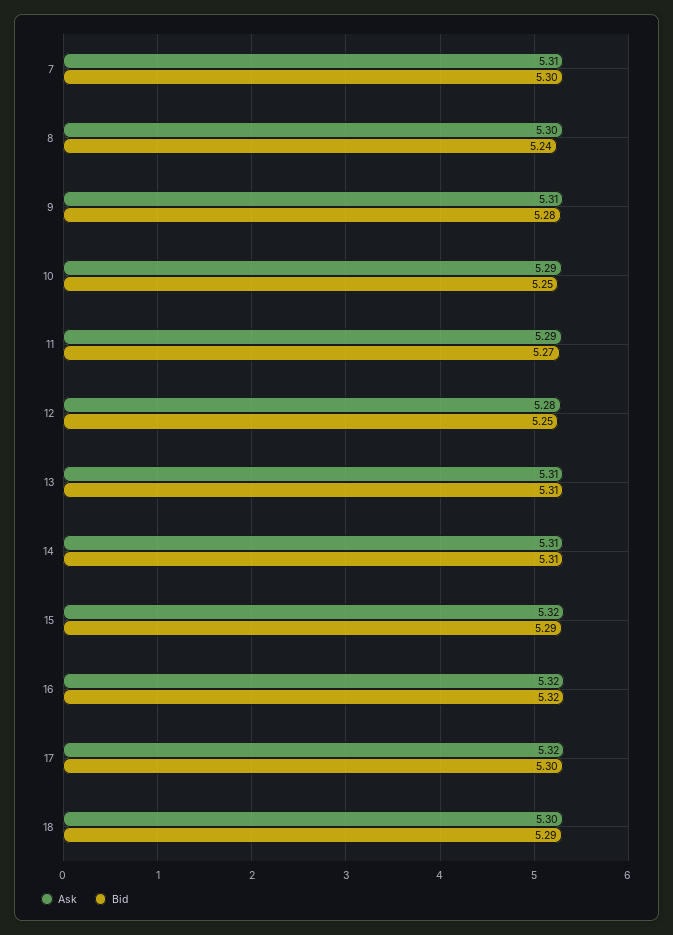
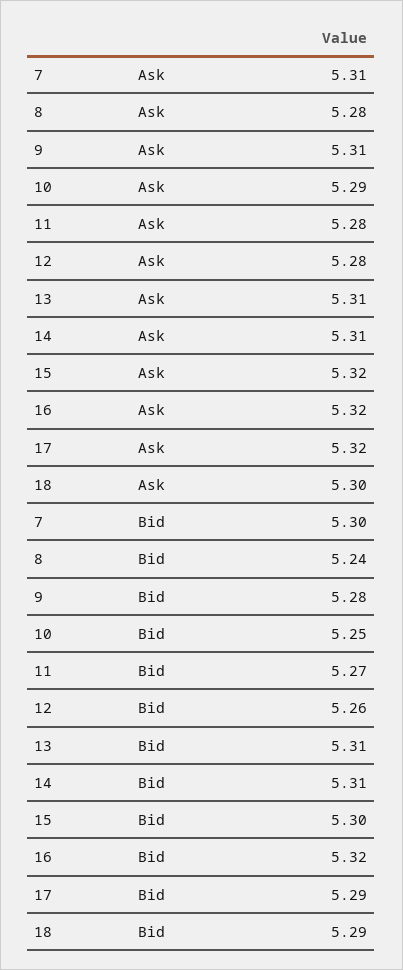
  {
    "Ask": {
      "7": 5.31,
-     "8": 5.3,
+     "8": 5.28,
      "9": 5.31,
      "10": 5.29,
-     "11": 5.29,
+     "11": 5.28,
      "12": 5.28,
      "13": 5.31,
      "14": 5.31,
      "15": 5.32,
      "16": 5.32,
      "17": 5.32,
      "18": 5.3
    },
    "Bid": {
      "7": 5.3,
      "8": 5.24,
      "9": 5.28,
      "10": 5.25,
      "11": 5.27,
-     "12": 5.25,
+     "12": 5.26,
      "13": 5.31,
      "14": 5.31,
-     "15": 5.29,
+     "15": 5.3,
      "16": 5.32,
-     "17": 5.3,
+     "17": 5.29,
      "18": 5.29
    }
  }

